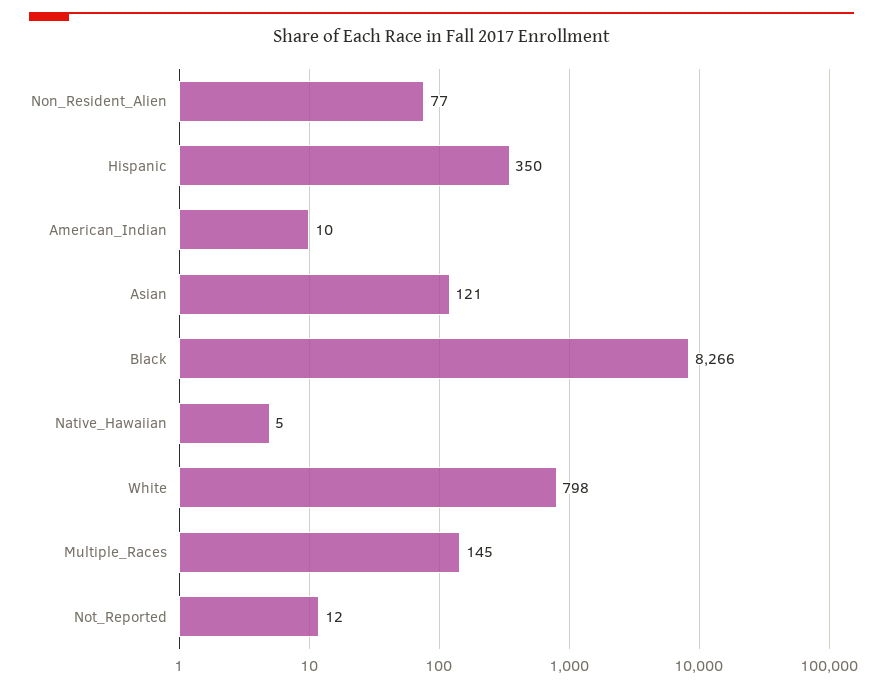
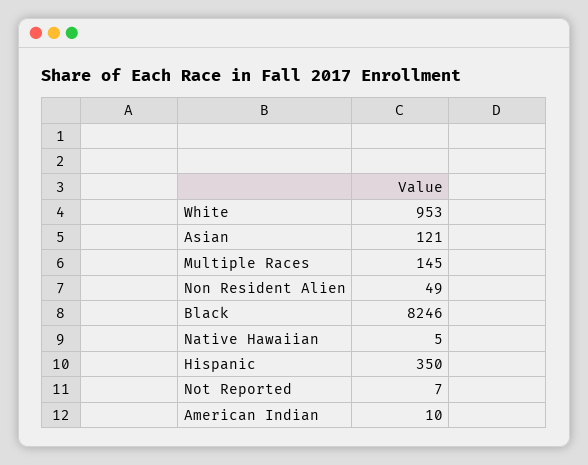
  {
-   "Non_Resident_Alien": 77,
+   "Non_Resident_Alien": 49,
    "Hispanic": 350,
    "American_Indian": 10,
    "Asian": 121,
-   "Black": 8266,
+   "Black": 8246,
    "Native_Hawaiian": 5,
-   "White": 798,
+   "White": 953,
    "Multiple_Races": 145,
-   "Not_Reported": 12
+   "Not_Reported": 7
  }

